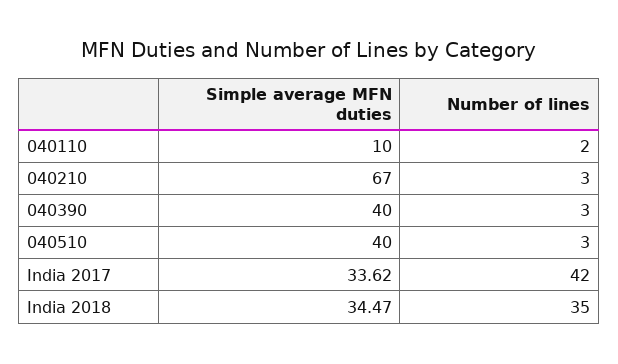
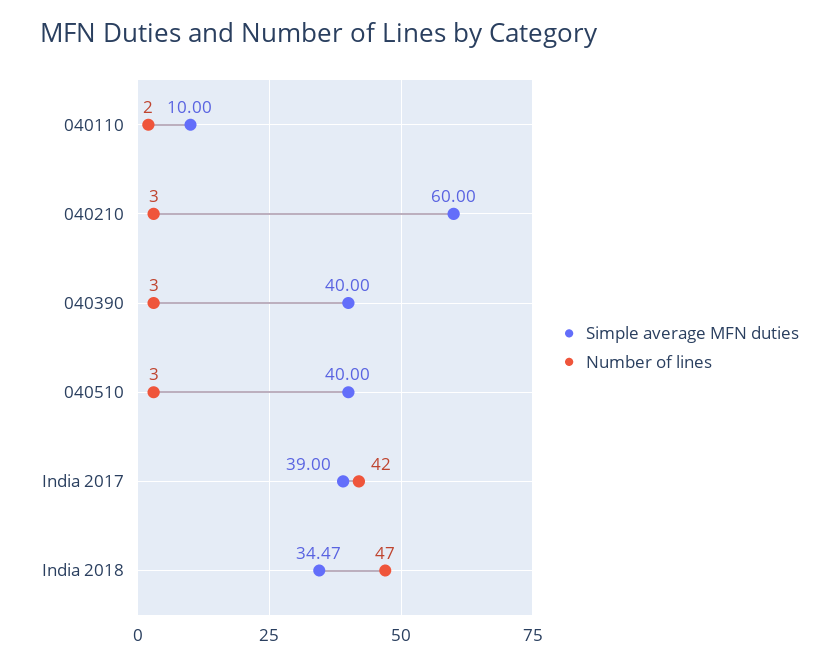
  {
    "Simple average MFN duties": {
      "040110": 10,
-     "040210": 67,
+     "040210": 60,
      "040390": 40,
      "040510": 40,
-     "India 2017": 33.62,
+     "India 2017": 39,
      "India 2018": 34.47
    },
    "Number of lines": {
      "040110": 2,
      "040210": 3,
      "040390": 3,
      "040510": 3,
      "India 2017": 42,
-     "India 2018": 35
+     "India 2018": 47
    }
  }

